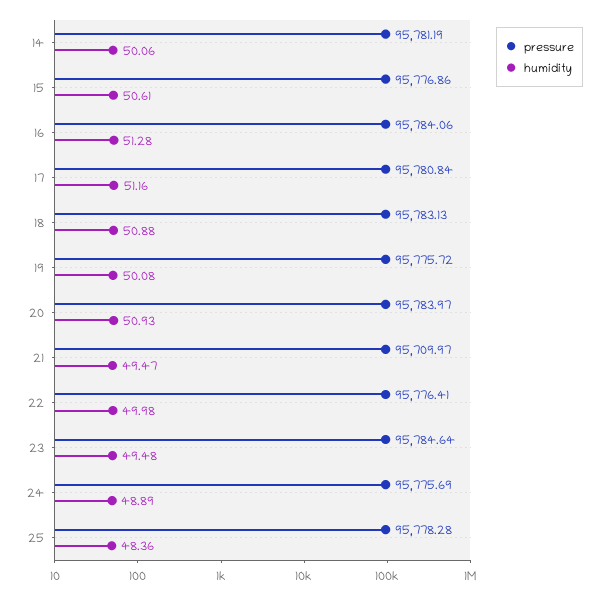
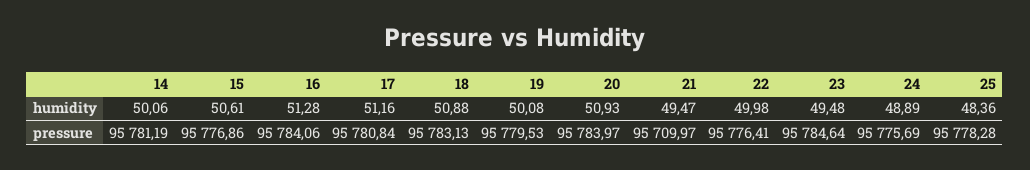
  {
    "pressure": {
      "14": 95781.19,
      "15": 95776.86,
      "16": 95784.06,
      "17": 95780.84,
      "18": 95783.13,
-     "19": 95775.72,
+     "19": 95779.53,
      "20": 95783.97,
      "21": 95709.97,
      "22": 95776.41,
      "23": 95784.64,
      "24": 95775.69,
      "25": 95778.28
    },
    "humidity": {
      "14": 50.06,
      "15": 50.61,
      "16": 51.28,
      "17": 51.16,
      "18": 50.88,
      "19": 50.08,
      "20": 50.93,
      "21": 49.47,
      "22": 49.98,
      "23": 49.48,
      "24": 48.89,
      "25": 48.36
    }
  }

